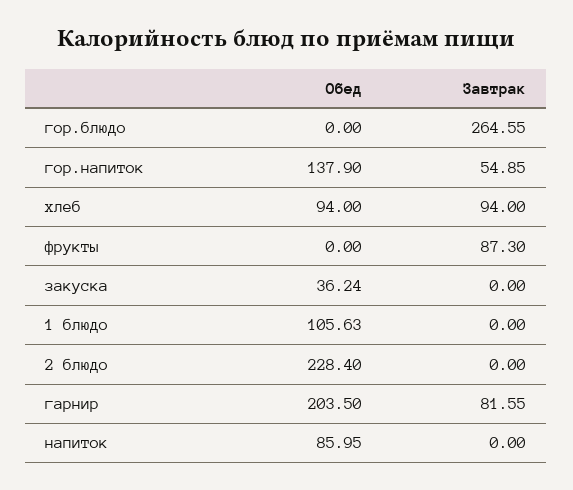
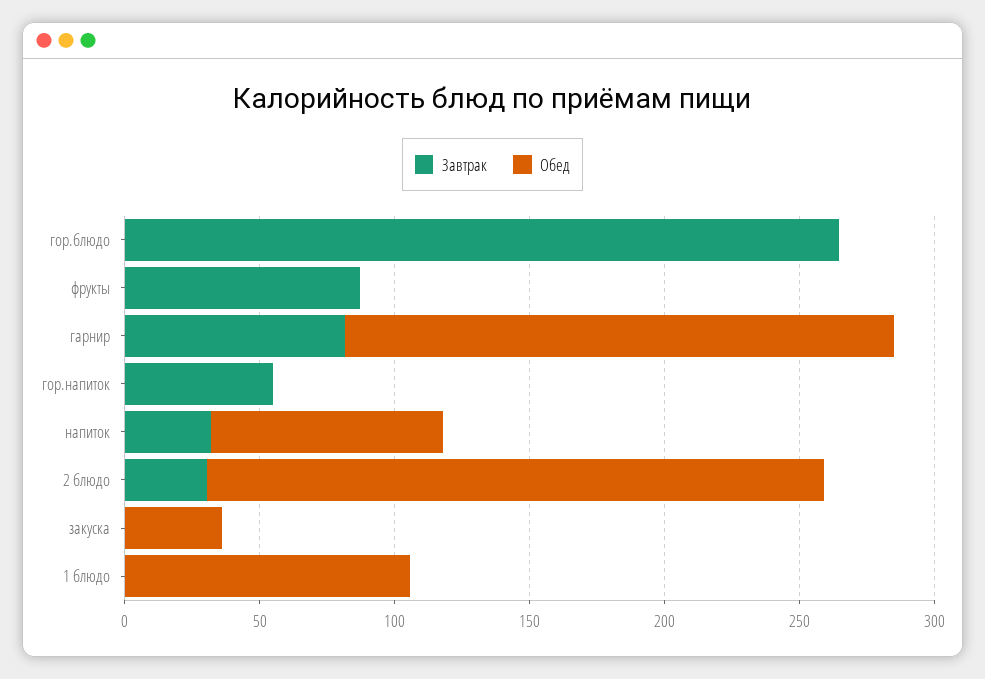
  {
    "Обед": {
      "гор.блюдо": 0,
-     "гор.напиток": 137.9,
+     "гор.напиток": 0,
-     "хлеб": 94,
      "фрукты": 0,
      "закуска": 36.24,
      "1 блюдо": 105.63,
      "2 блюдо": 228.4,
      "гарнир": 203.5,
      "напиток": 85.95
    },
    "Завтрак": {
      "гор.блюдо": 264.55,
      "гор.напиток": 54.85,
-     "хлеб": 94,
      "фрукты": 87.3,
      "закуска": 0,
      "1 блюдо": 0,
-     "2 блюдо": 0,
+     "2 блюдо": 30,
      "гарнир": 81.55,
-     "напиток": 0
+     "напиток": 30
    }
  }

